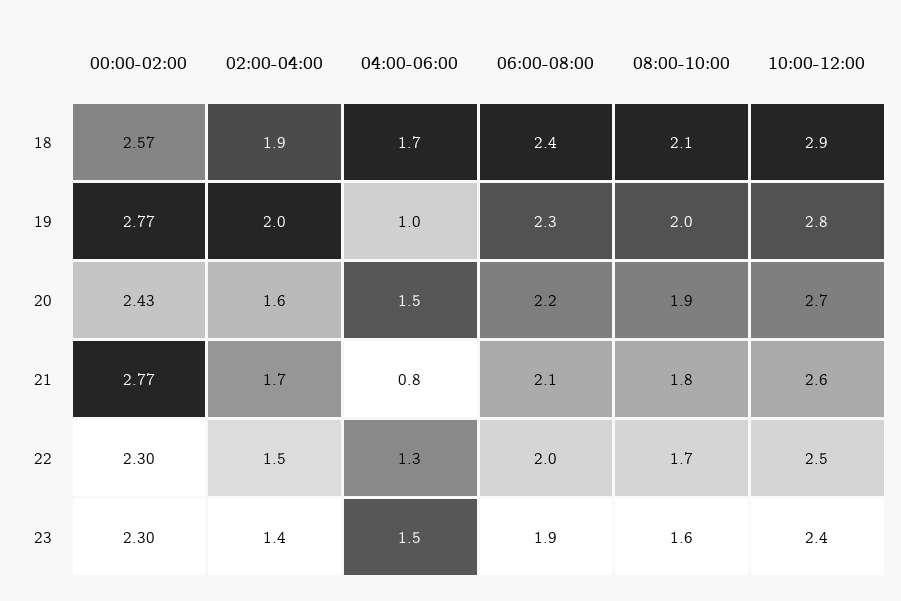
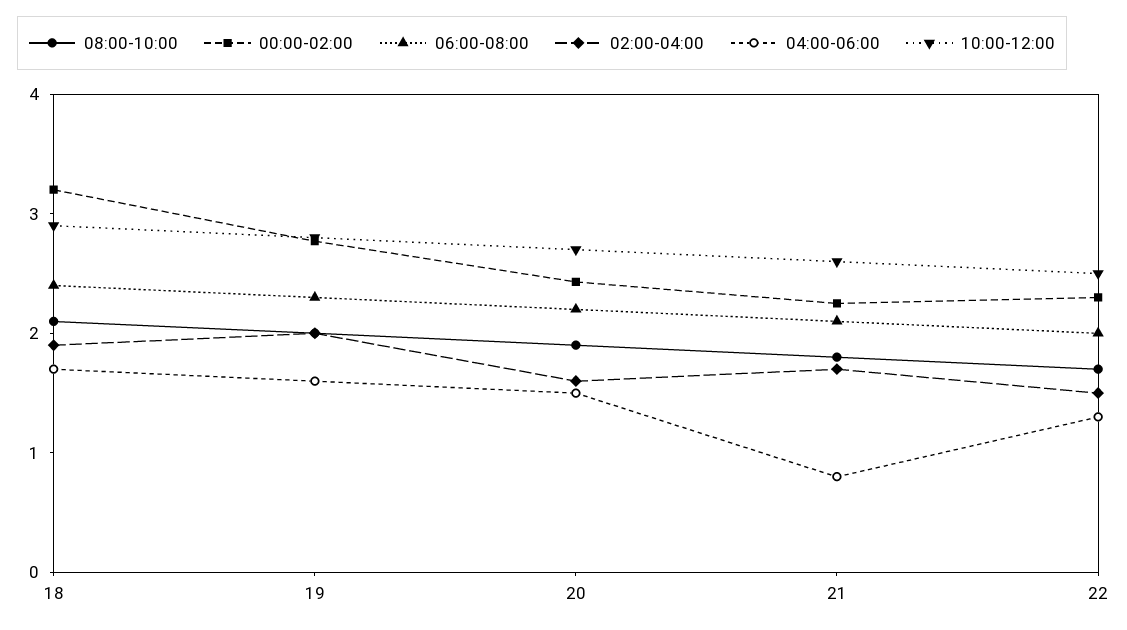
  {
    "00:00-02:00": {
-     "18": 2.57,
+     "18": 3.2,
      "19": 2.77,
      "20": 2.43,
-     "21": 2.77,
+     "21": 2.2,
-     "22": 2.3,
+     "22": 2.3
-     "23": 2.3
    },
    "02:00-04:00": {
      "18": 1.9,
      "19": 2,
      "20": 1.6,
      "21": 1.7,
-     "22": 1.5,
+     "22": 1.5
-     "23": 1.4
    },
    "04:00-06:00": {
      "18": 1.7,
-     "19": 1,
+     "19": 1.6,
      "20": 1.5,
      "21": 0.8,
-     "22": 1.3,
+     "22": 1.3
-     "23": 1.5
    },
    "06:00-08:00": {
      "18": 2.4,
      "19": 2.3,
      "20": 2.2,
      "21": 2.1,
-     "22": 2,
+     "22": 2
-     "23": 1.9
    },
    "08:00-10:00": {
      "18": 2.1,
      "19": 2,
      "20": 1.9,
      "21": 1.8,
-     "22": 1.7,
+     "22": 1.7
-     "23": 1.6
    },
    "10:00-12:00": {
      "18": 2.9,
      "19": 2.8,
      "20": 2.7,
      "21": 2.6,
-     "22": 2.5,
+     "22": 2.5
-     "23": 2.4
    }
  }

